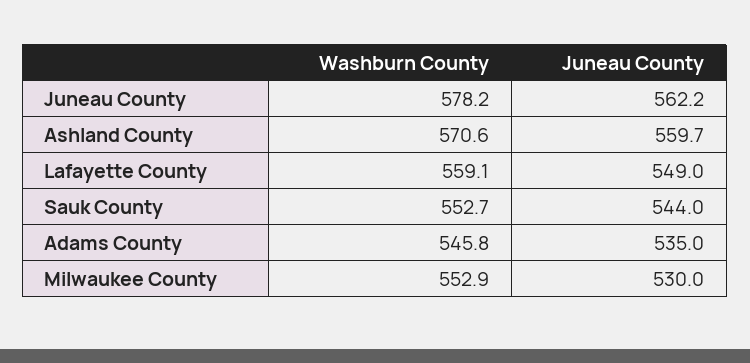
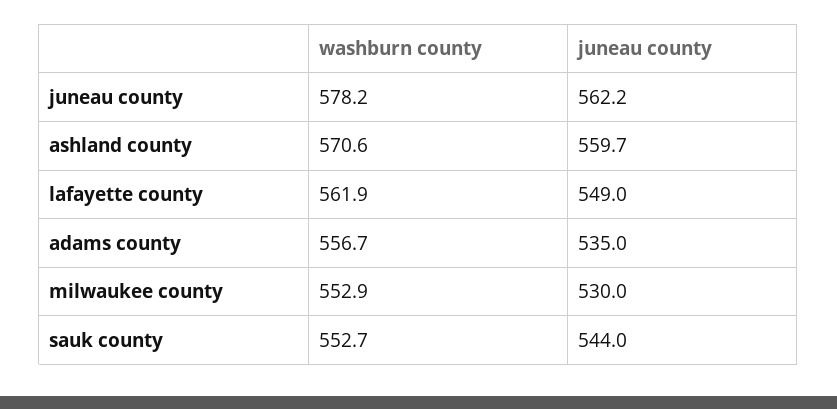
  {
    "Washburn County": {
      "Juneau County": 578.2,
      "Ashland County": 570.6,
-     "Lafayette County": 559.1,
+     "Lafayette County": 561.9,
      "Sauk County": 552.7,
-     "Adams County": 545.8,
+     "Adams County": 556.7,
      "Milwaukee County": 552.9
    },
    "Juneau County": {
      "Juneau County": 562.2,
      "Ashland County": 559.7,
      "Lafayette County": 549,
      "Sauk County": 544,
      "Adams County": 535,
      "Milwaukee County": 530
    }
  }

